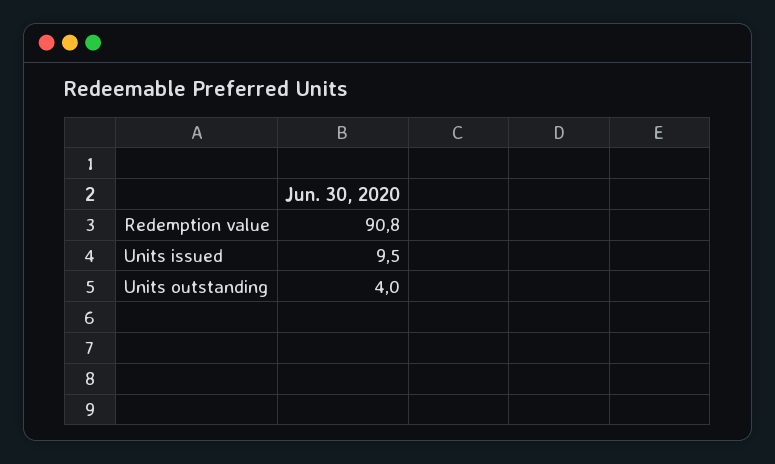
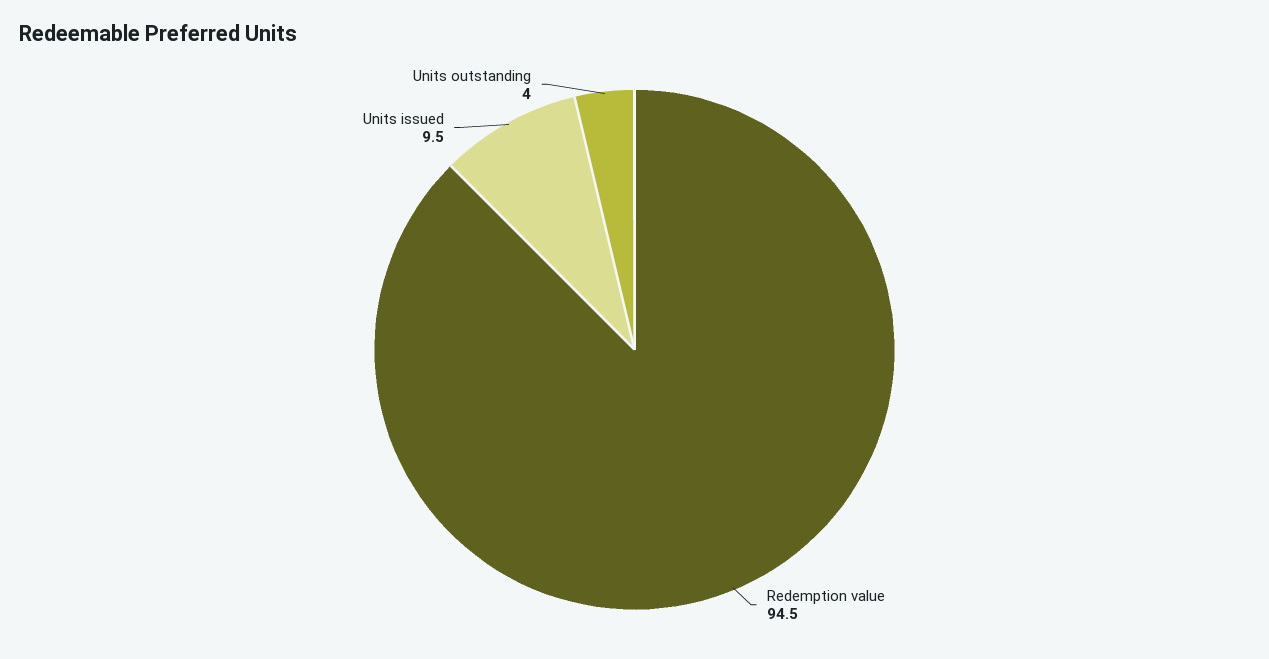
  {
-   "Redemption value": 90.8,
+   "Redemption value": 94.5,
    "Units issued": 9.5,
    "Units outstanding": 4
  }

